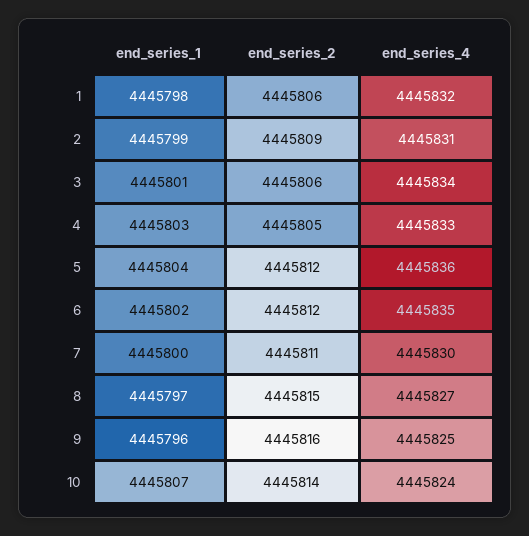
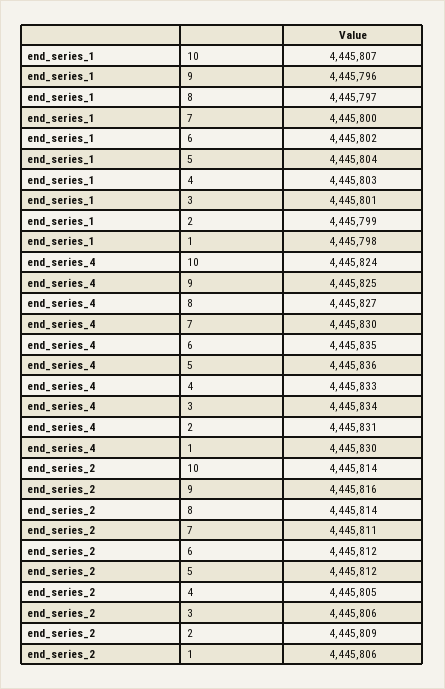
  {
    "end_series_1": {
      "1": 4445798,
      "2": 4445799,
      "3": 4445801,
      "4": 4445803,
      "5": 4445804,
      "6": 4445802,
      "7": 4445800,
      "8": 4445797,
      "9": 4445796,
      "10": 4445807
    },
    "end_series_2": {
      "1": 4445806,
      "2": 4445809,
      "3": 4445806,
      "4": 4445805,
      "5": 4445812,
      "6": 4445812,
      "7": 4445811,
-     "8": 4445815,
+     "8": 4445814,
      "9": 4445816,
      "10": 4445814
    },
    "end_series_4": {
-     "1": 4445832,
+     "1": 4445830,
      "2": 4445831,
      "3": 4445834,
      "4": 4445833,
      "5": 4445836,
      "6": 4445835,
      "7": 4445830,
      "8": 4445827,
      "9": 4445825,
      "10": 4445824
    }
  }

